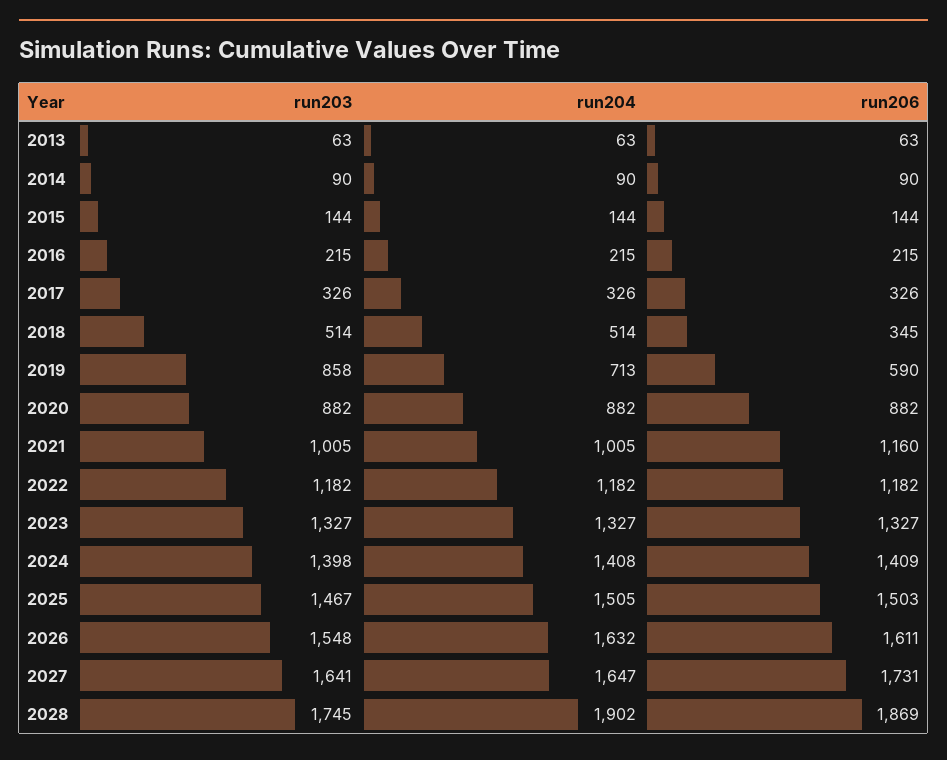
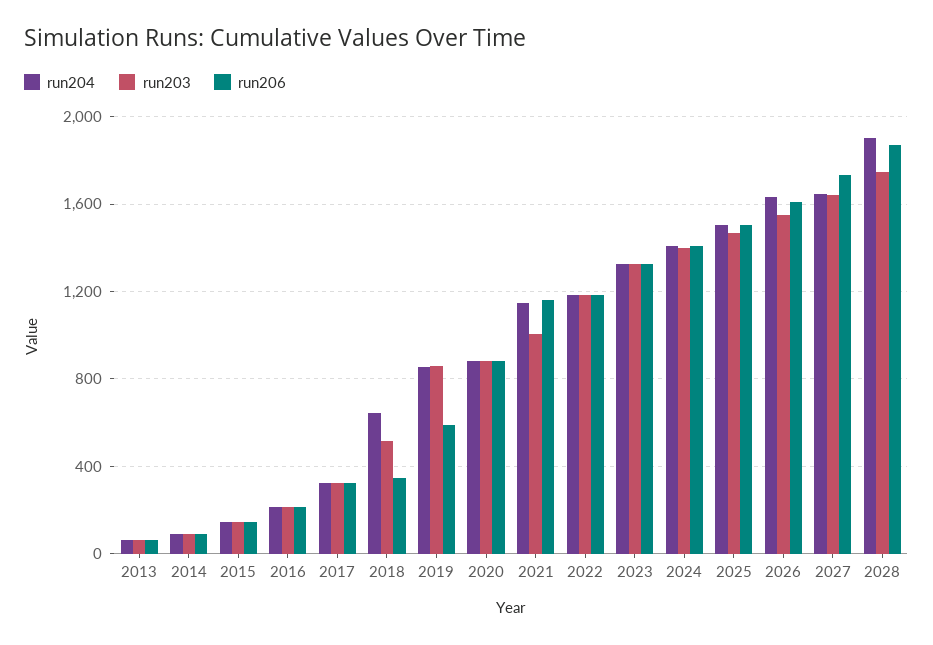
  {
    "run203": {
      "2013": 63,
      "2014": 90,
      "2015": 144,
      "2016": 215,
      "2017": 326,
      "2018": 514,
      "2019": 858,
      "2020": 882,
      "2021": 1005,
      "2022": 1182,
      "2023": 1327,
      "2024": 1398,
      "2025": 1467,
      "2026": 1548,
      "2027": 1641,
      "2028": 1745
    },
    "run204": {
      "2013": 63,
      "2014": 90,
      "2015": 144,
      "2016": 215,
      "2017": 326,
-     "2018": 514,
+     "2018": 650,
-     "2019": 713,
+     "2019": 850,
      "2020": 882,
-     "2021": 1005,
+     "2021": 1150,
      "2022": 1182,
      "2023": 1327,
      "2024": 1408,
      "2025": 1505,
      "2026": 1632,
      "2027": 1647,
      "2028": 1902
    },
    "run206": {
      "2013": 63,
      "2014": 90,
      "2015": 144,
      "2016": 215,
      "2017": 326,
      "2018": 345,
      "2019": 590,
      "2020": 882,
      "2021": 1160,
      "2022": 1182,
      "2023": 1327,
      "2024": 1409,
      "2025": 1503,
      "2026": 1611,
      "2027": 1731,
      "2028": 1869
    }
  }

